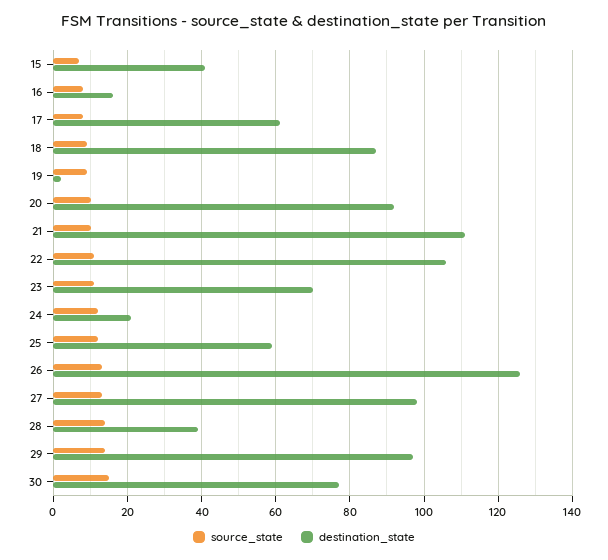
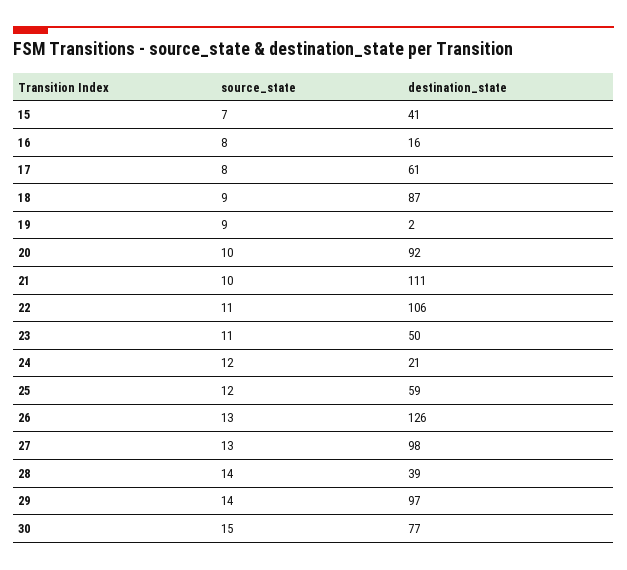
  {
    "source_state": {
      "15": 7,
      "16": 8,
      "17": 8,
      "18": 9,
      "19": 9,
      "20": 10,
      "21": 10,
      "22": 11,
      "23": 11,
      "24": 12,
      "25": 12,
      "26": 13,
      "27": 13,
      "28": 14,
      "29": 14,
      "30": 15
    },
    "destination_state": {
      "15": 41,
      "16": 16,
      "17": 61,
      "18": 87,
      "19": 2,
      "20": 92,
      "21": 111,
      "22": 106,
-     "23": 70,
+     "23": 50,
      "24": 21,
      "25": 59,
      "26": 126,
      "27": 98,
      "28": 39,
      "29": 97,
      "30": 77
    }
  }

